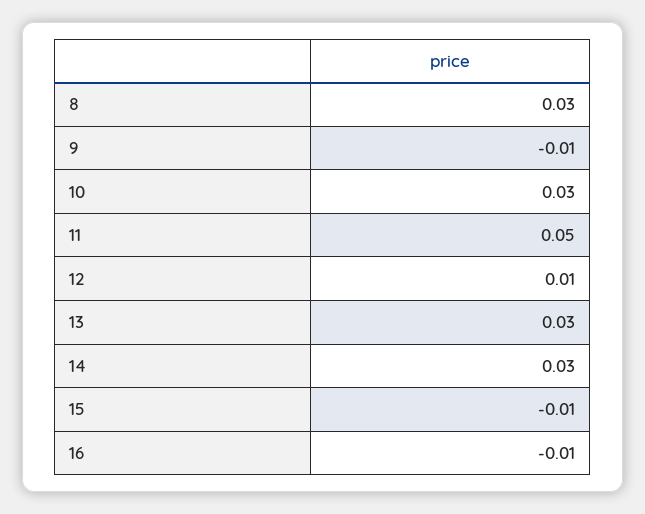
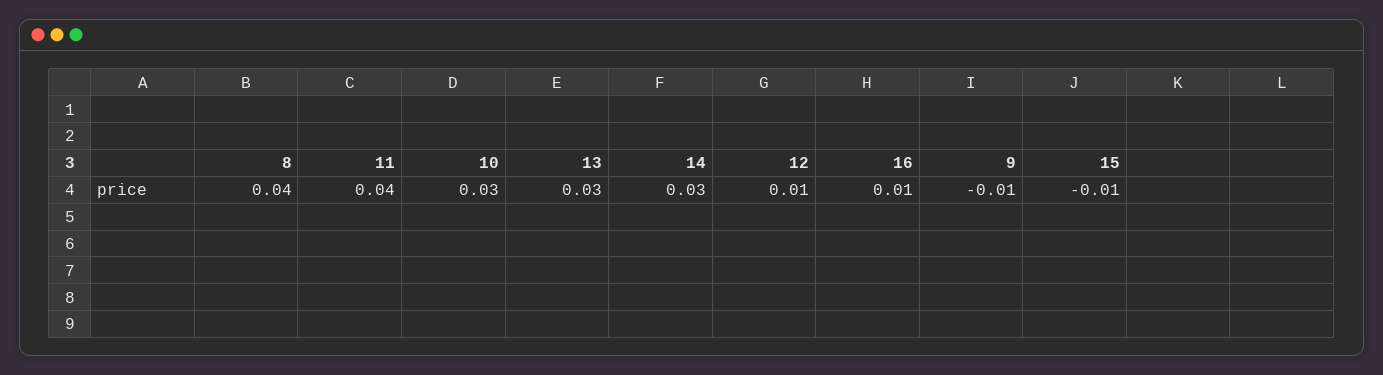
  {
-   "8": 0.03,
+   "8": 0.04,
    "9": -0.01,
    "10": 0.03,
-   "11": 0.05,
+   "11": 0.04,
    "12": 0.01,
    "13": 0.03,
    "14": 0.03,
    "15": -0.01,
-   "16": -0.01
+   "16": 0.01
  }

